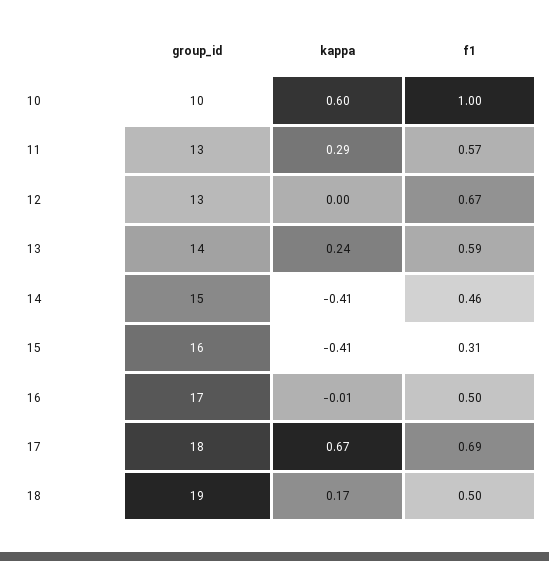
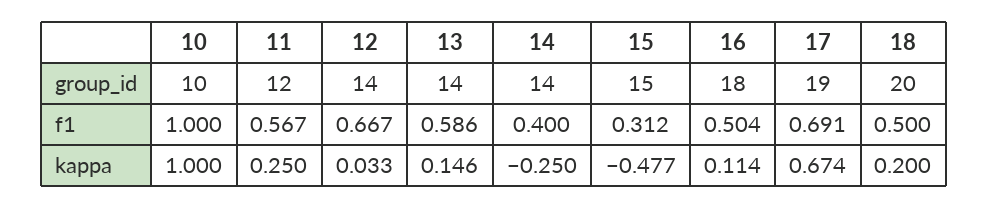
  {
    "group_id": {
      "10": 10,
-     "11": 13,
+     "11": 12,
-     "12": 13,
+     "12": 14,
      "13": 14,
-     "14": 15,
+     "14": 14,
-     "15": 16,
+     "15": 15,
-     "16": 17,
+     "16": 18,
-     "17": 18,
+     "17": 19,
-     "18": 19
+     "18": 20
    },
    "kappa": {
-     "10": 0.6,
+     "10": 1,
-     "11": 0.29,
+     "11": 0.25,
-     "12": 0,
+     "12": 0.033,
-     "13": 0.24,
+     "13": 0.146,
-     "14": -0.41,
+     "14": -0.25,
-     "15": -0.41,
+     "15": -0.477,
-     "16": -0.01,
+     "16": 0.114,
      "17": 0.674,
-     "18": 0.17
+     "18": 0.2
    },
    "f1": {
      "10": 1,
      "11": 0.567,
      "12": 0.667,
      "13": 0.586,
-     "14": 0.46,
+     "14": 0.4,
      "15": 0.312,
      "16": 0.504,
      "17": 0.691,
      "18": 0.5
    }
  }

